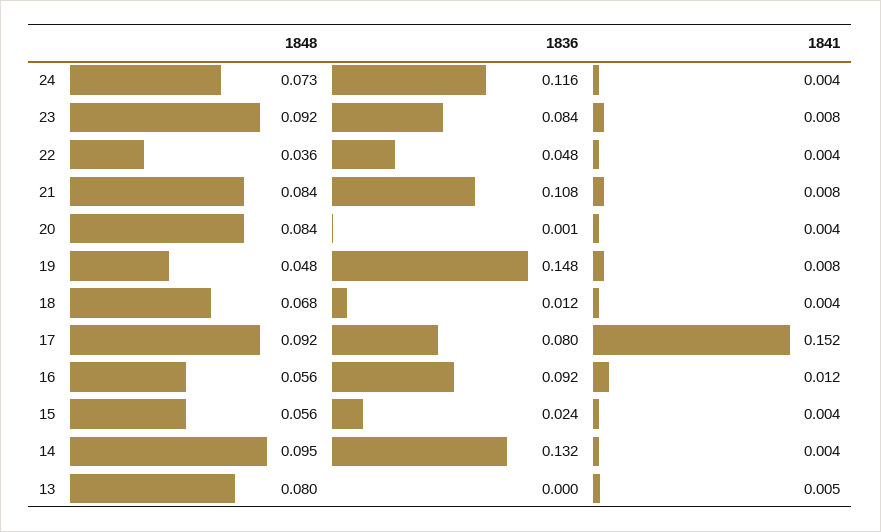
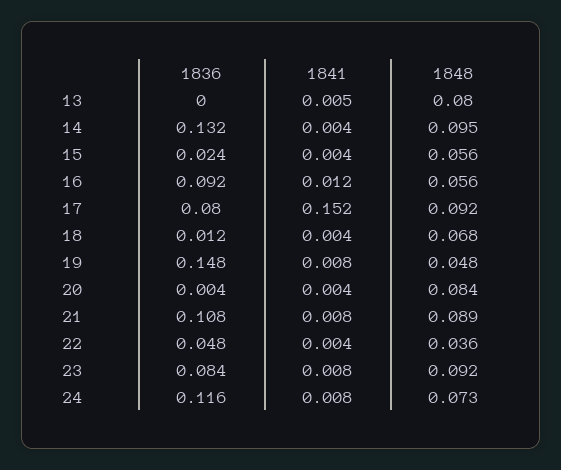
  {
    "1848": {
      "24": 0.073,
      "23": 0.092,
      "22": 0.036,
-     "21": 0.084,
+     "21": 0.089,
      "20": 0.084,
      "19": 0.048,
      "18": 0.068,
      "17": 0.092,
      "16": 0.056,
      "15": 0.056,
      "14": 0.095,
      "13": 0.08
    },
    "1836": {
      "24": 0.116,
      "23": 0.084,
      "22": 0.048,
      "21": 0.108,
-     "20": 0.001,
+     "20": 0.004,
      "19": 0.148,
      "18": 0.012,
      "17": 0.08,
      "16": 0.092,
      "15": 0.024,
      "14": 0.132,
      "13": 0
    },
    "1841": {
-     "24": 0.004,
+     "24": 0.008,
      "23": 0.008,
      "22": 0.004,
      "21": 0.008,
      "20": 0.004,
      "19": 0.008,
      "18": 0.004,
      "17": 0.152,
      "16": 0.012,
      "15": 0.004,
      "14": 0.004,
      "13": 0.005
    }
  }

